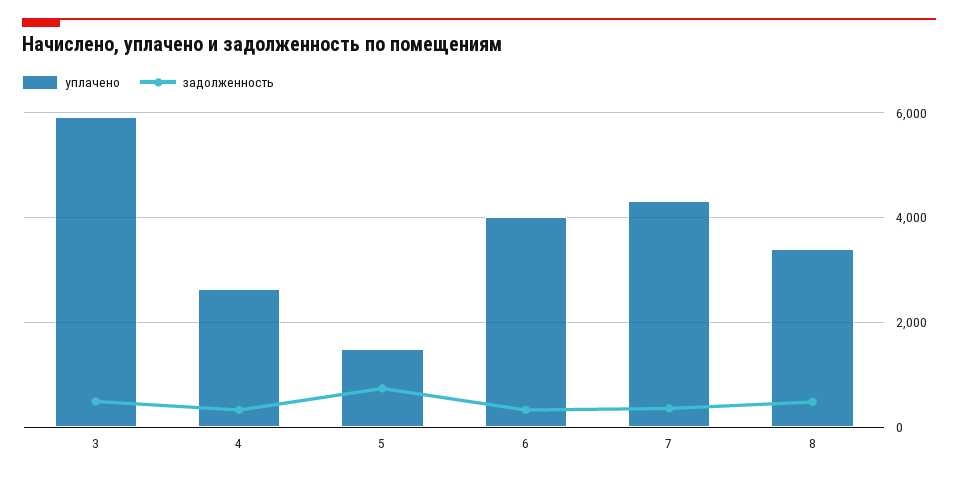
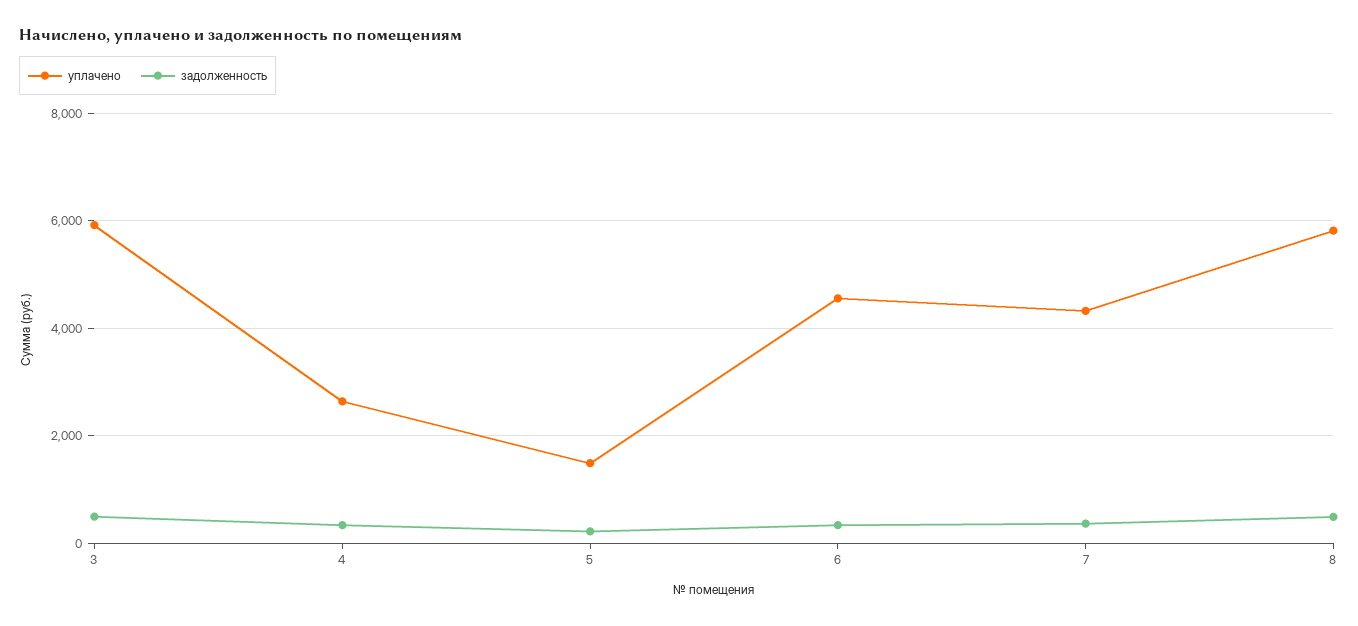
  {
    "уплачено": {
      "3": 6000,
      "4": 2600,
      "5": 1400,
-     "6": 4000,
+     "6": 4600,
      "7": 4400,
-     "8": 3400
+     "8": 5800
    },
    "задолженность": {
      "3": 400,
      "4": 400,
-     "5": 800,
+     "5": 200,
      "6": 400,
      "7": 400,
      "8": 400
    }
  }

